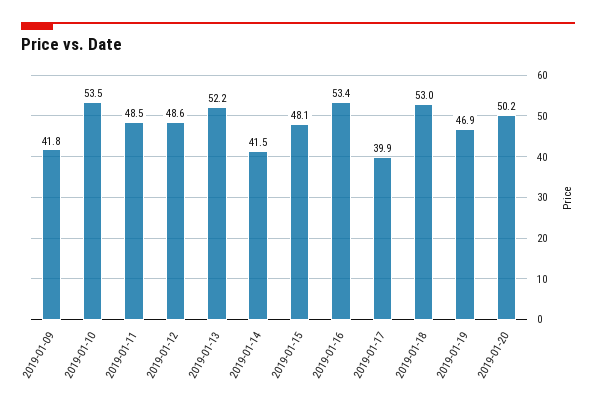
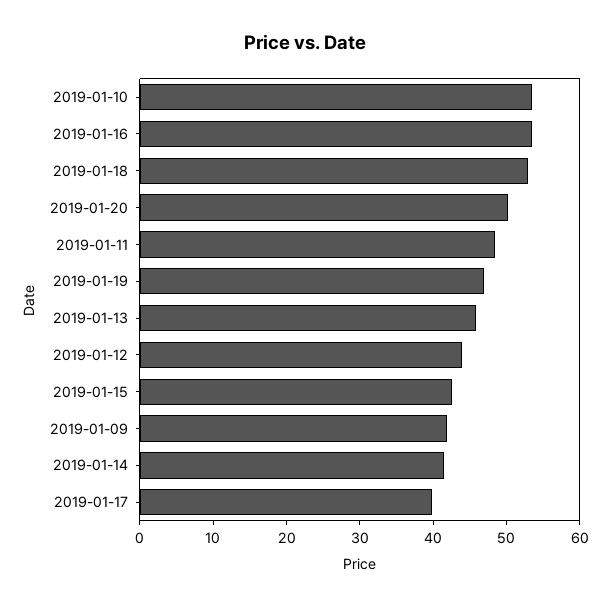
  {
    "2019-01-09": 41.8,
    "2019-01-10": 53.5,
    "2019-01-11": 48.5,
-   "2019-01-12": 48.6,
+   "2019-01-12": 44,
-   "2019-01-13": 52.2,
+   "2019-01-13": 46,
    "2019-01-14": 41.5,
-   "2019-01-15": 48.1,
+   "2019-01-15": 42,
    "2019-01-16": 53.4,
    "2019-01-17": 39.9,
    "2019-01-18": 53,
    "2019-01-19": 46.9,
    "2019-01-20": 50.2
  }

